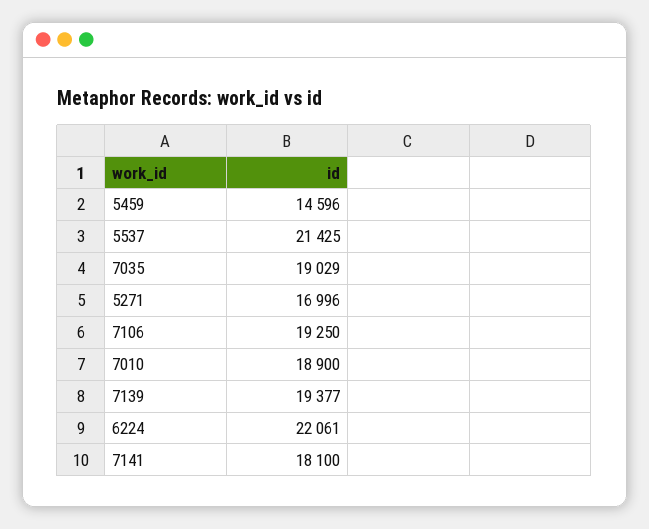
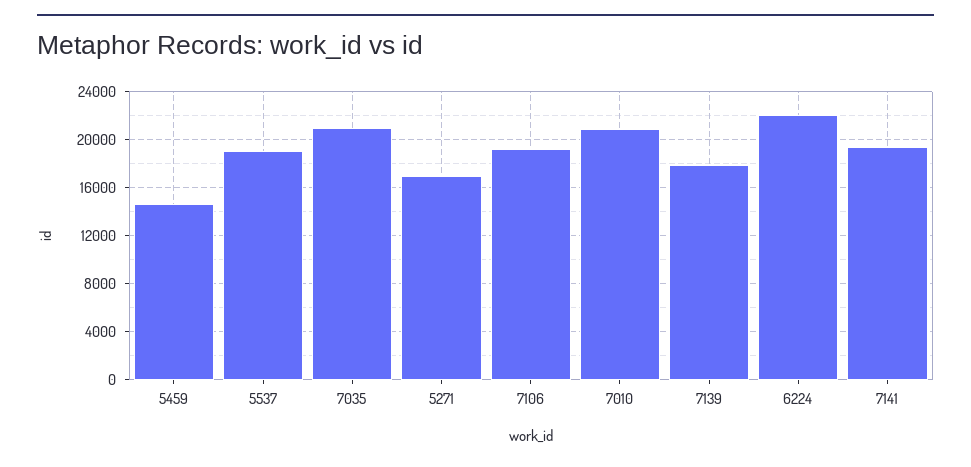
  {
    "5459": 14596,
-   "5537": 21425,
+   "5537": 19000,
-   "7035": 19029,
+   "7035": 21000,
    "5271": 16996,
    "7106": 19250,
-   "7010": 18900,
+   "7010": 21000,
-   "7139": 19377,
+   "7139": 18000,
    "6224": 22061,
-   "7141": 18100
+   "7141": 19500
  }

